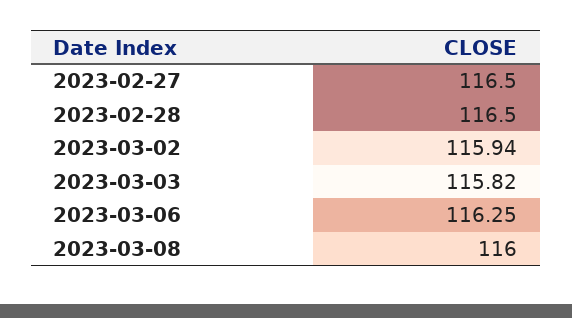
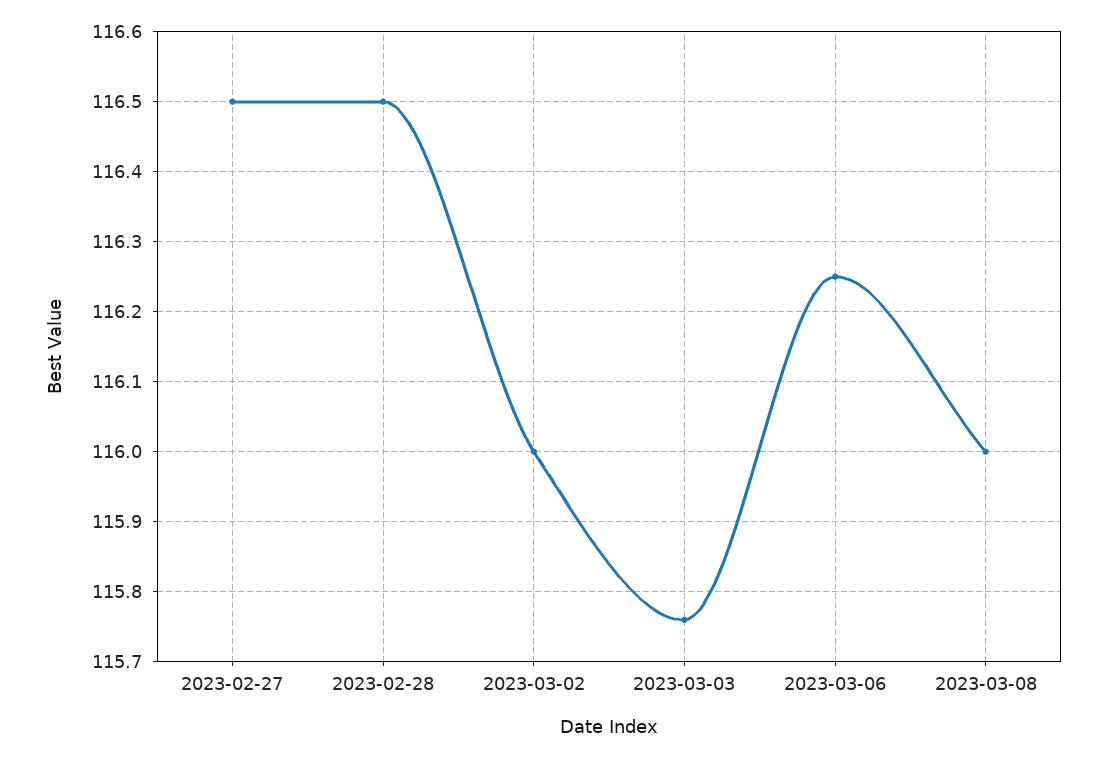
  {
    "2023-02-27": 116.5,
    "2023-02-28": 116.5,
-   "2023-03-02": 115.94,
+   "2023-03-02": 116,
-   "2023-03-03": 115.82,
+   "2023-03-03": 115.76,
    "2023-03-06": 116.25,
    "2023-03-08": 116
  }

